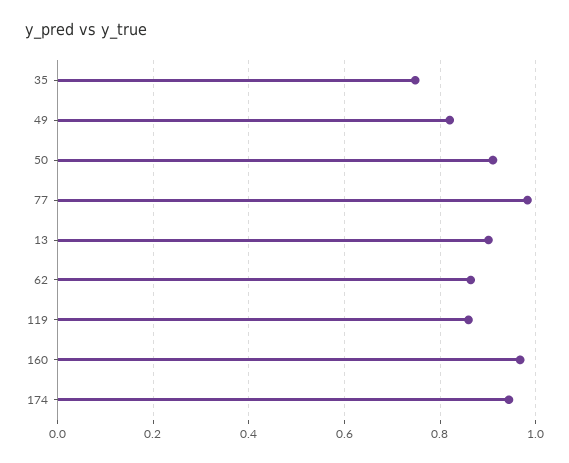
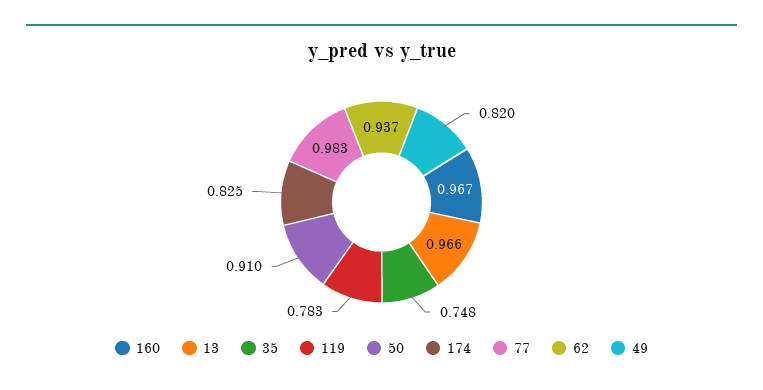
  {
    "35": 0.748,
    "49": 0.82,
    "50": 0.91,
    "77": 0.983,
-   "13": 0.9,
+   "13": 0.966,
-   "62": 0.86,
+   "62": 0.937,
-   "119": 0.86,
+   "119": 0.783,
    "160": 0.967,
-   "174": 0.94
+   "174": 0.825
  }

